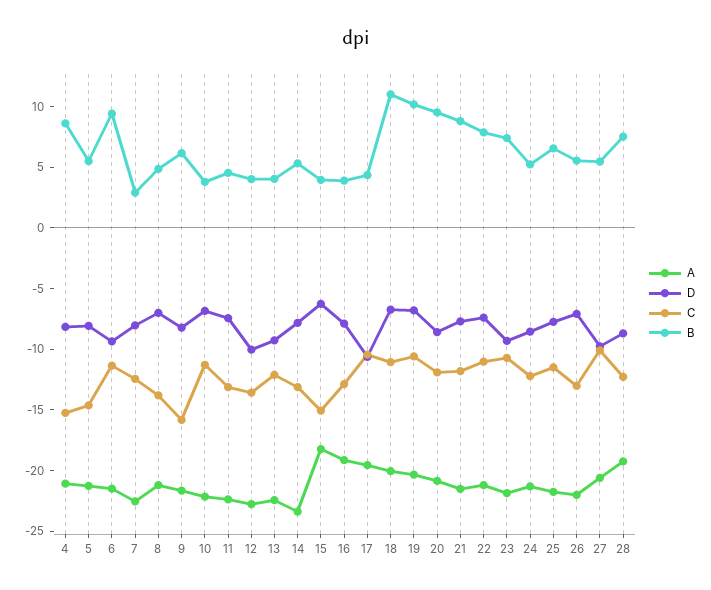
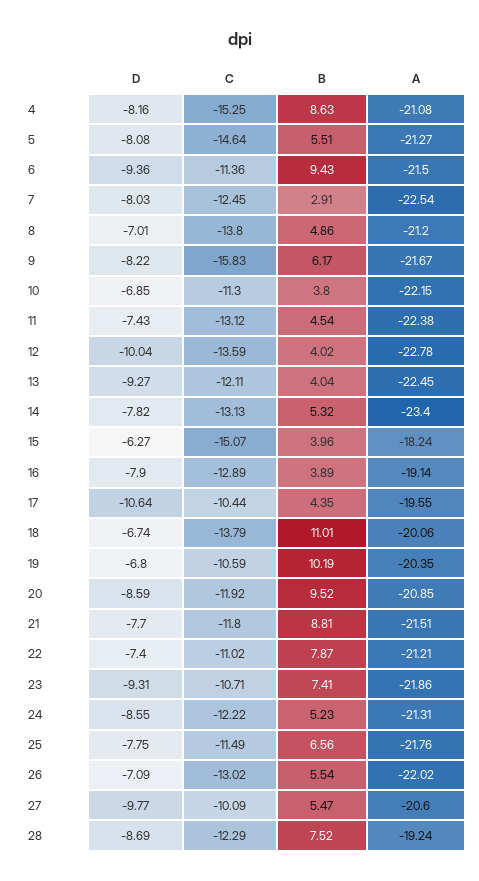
  {
    "A": {
      "4": -21.08,
      "5": -21.27,
      "6": -21.5,
      "7": -22.54,
      "8": -21.2,
      "9": -21.67,
      "10": -22.15,
      "11": -22.38,
      "12": -22.78,
      "13": -22.45,
      "14": -23.4,
      "15": -18.24,
      "16": -19.14,
      "17": -19.55,
      "18": -20.06,
      "19": -20.35,
      "20": -20.85,
      "21": -21.51,
      "22": -21.21,
      "23": -21.86,
      "24": -21.31,
      "25": -21.76,
      "26": -22.02,
      "27": -20.6,
      "28": -19.24
    },
    "D": {
      "4": -8.16,
      "5": -8.08,
      "6": -9.36,
      "7": -8.03,
      "8": -7.01,
      "9": -8.22,
      "10": -6.85,
      "11": -7.43,
      "12": -10.04,
      "13": -9.27,
      "14": -7.82,
      "15": -6.27,
      "16": -7.9,
      "17": -10.64,
      "18": -6.74,
      "19": -6.8,
      "20": -8.59,
      "21": -7.7,
      "22": -7.4,
      "23": -9.31,
      "24": -8.55,
      "25": -7.75,
      "26": -7.09,
      "27": -9.77,
      "28": -8.69
    },
    "C": {
      "4": -15.25,
      "5": -14.64,
      "6": -11.36,
      "7": -12.45,
      "8": -13.8,
      "9": -15.83,
      "10": -11.3,
      "11": -13.12,
      "12": -13.59,
      "13": -12.11,
      "14": -13.13,
      "15": -15.07,
      "16": -12.89,
      "17": -10.44,
-     "18": -11,
+     "18": -13.79,
      "19": -10.59,
      "20": -11.92,
      "21": -11.8,
      "22": -11.02,
      "23": -10.71,
      "24": -12.22,
      "25": -11.49,
      "26": -13.02,
      "27": -10.09,
      "28": -12.29
    },
    "B": {
      "4": 8.63,
      "5": 5.51,
      "6": 9.43,
      "7": 2.91,
      "8": 4.86,
      "9": 6.17,
      "10": 3.8,
      "11": 4.54,
      "12": 4.02,
      "13": 4.04,
      "14": 5.32,
      "15": 3.96,
      "16": 3.89,
      "17": 4.35,
      "18": 11.01,
      "19": 10.19,
      "20": 9.52,
      "21": 8.81,
      "22": 7.87,
      "23": 7.41,
      "24": 5.23,
      "25": 6.56,
      "26": 5.54,
      "27": 5.47,
      "28": 7.52
    }
  }

